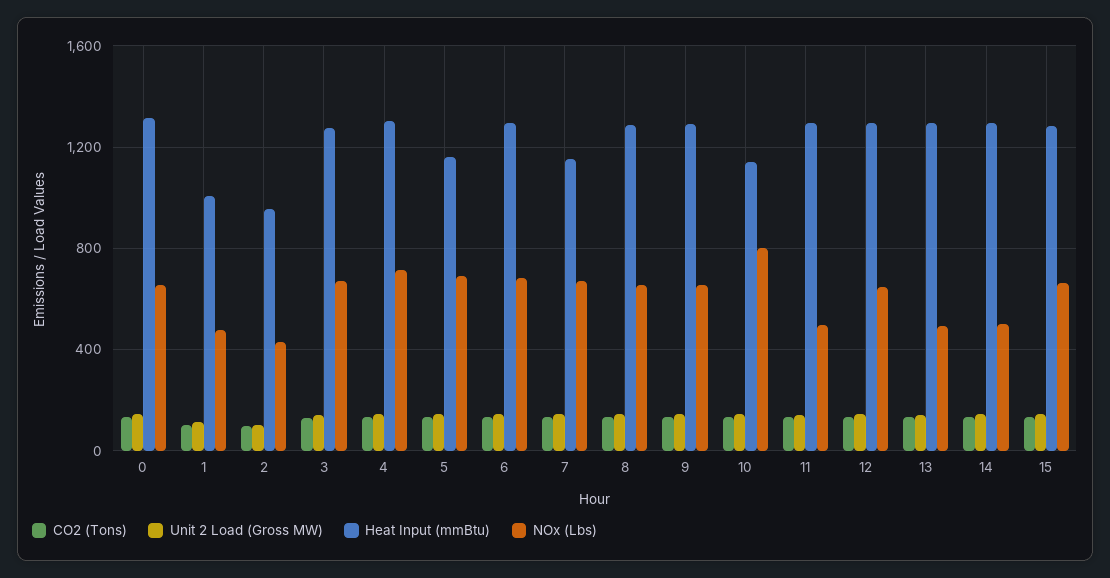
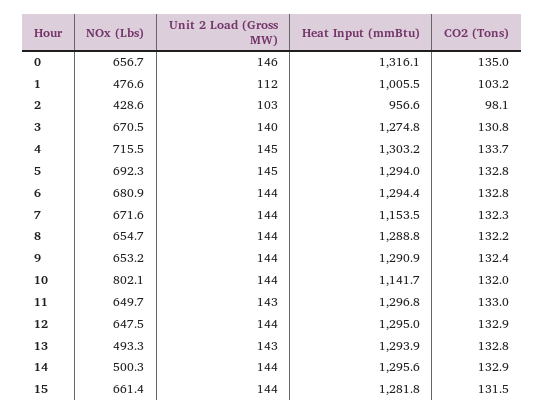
  {
    "CO2 (Tons)": {
      "0": 135,
      "1": 103.2,
      "2": 98.1,
      "3": 130.8,
      "4": 133.7,
      "5": 132.8,
      "6": 132.8,
      "7": 132.3,
      "8": 132.2,
      "9": 132.4,
      "10": 132,
      "11": 133,
      "12": 132.9,
      "13": 132.8,
      "14": 132.9,
      "15": 131.5
    },
    "Unit 2 Load (Gross MW)": {
      "0": 146,
      "1": 112,
      "2": 103,
      "3": 140,
      "4": 145,
      "5": 145,
      "6": 144,
      "7": 144,
      "8": 144,
      "9": 144,
      "10": 144,
      "11": 143,
      "12": 144,
      "13": 143,
      "14": 144,
      "15": 144
    },
    "Heat Input (mmBtu)": {
      "0": 1316.1,
      "1": 1005.5,
      "2": 956.6,
      "3": 1274.8,
      "4": 1303.2,
-     "5": 1150,
+     "5": 1294,
      "6": 1294.4,
      "7": 1153.5,
      "8": 1288.8,
      "9": 1290.9,
      "10": 1141.7,
      "11": 1296.8,
      "12": 1295,
      "13": 1293.9,
      "14": 1295.6,
      "15": 1281.8
    },
    "NOx (Lbs)": {
      "0": 656.7,
      "1": 476.6,
      "2": 428.6,
      "3": 670.5,
      "4": 715.5,
      "5": 692.3,
      "6": 680.9,
      "7": 671.6,
      "8": 654.7,
      "9": 653.2,
      "10": 802.1,
-     "11": 500,
+     "11": 649.7,
      "12": 647.5,
      "13": 493.3,
      "14": 500.3,
      "15": 661.4
    }
  }

